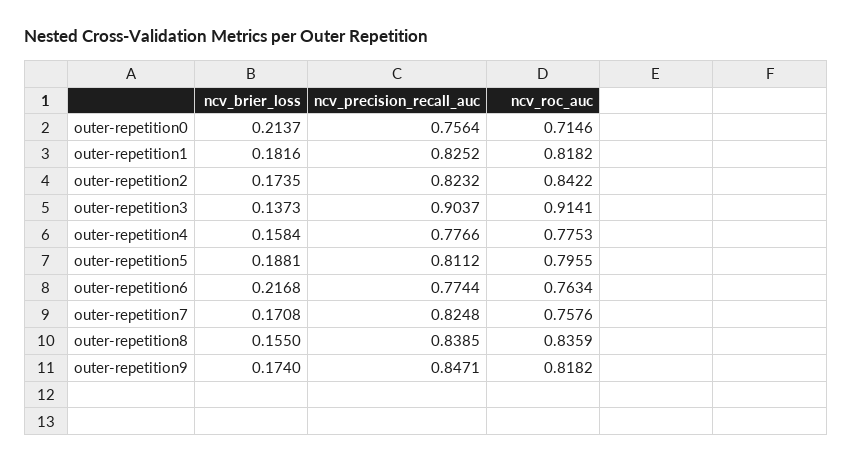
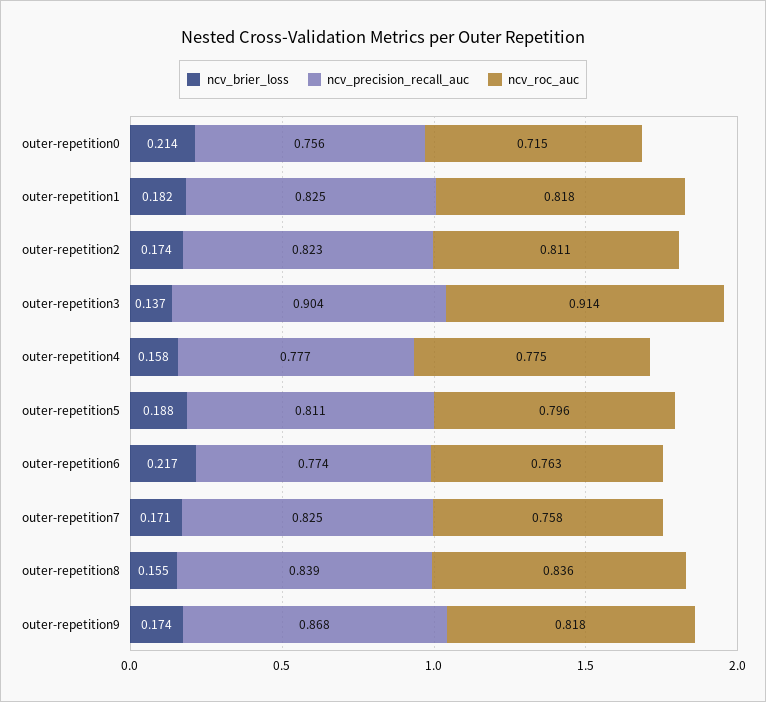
  {
    "ncv_brier_loss": {
      "outer-repetition0": 0.2137,
      "outer-repetition1": 0.1816,
      "outer-repetition2": 0.1735,
      "outer-repetition3": 0.1373,
      "outer-repetition4": 0.1584,
      "outer-repetition5": 0.1881,
      "outer-repetition6": 0.2168,
      "outer-repetition7": 0.1708,
      "outer-repetition8": 0.155,
      "outer-repetition9": 0.174
    },
    "ncv_precision_recall_auc": {
      "outer-repetition0": 0.7564,
      "outer-repetition1": 0.8252,
      "outer-repetition2": 0.8232,
      "outer-repetition3": 0.9037,
      "outer-repetition4": 0.7766,
      "outer-repetition5": 0.8112,
      "outer-repetition6": 0.7744,
      "outer-repetition7": 0.8248,
      "outer-repetition8": 0.8385,
-     "outer-repetition9": 0.8471
+     "outer-repetition9": 0.868
    },
    "ncv_roc_auc": {
      "outer-repetition0": 0.7146,
      "outer-repetition1": 0.8182,
-     "outer-repetition2": 0.8422,
+     "outer-repetition2": 0.811,
      "outer-repetition3": 0.9141,
      "outer-repetition4": 0.7753,
      "outer-repetition5": 0.7955,
      "outer-repetition6": 0.7634,
      "outer-repetition7": 0.7576,
      "outer-repetition8": 0.8359,
      "outer-repetition9": 0.8182
    }
  }

